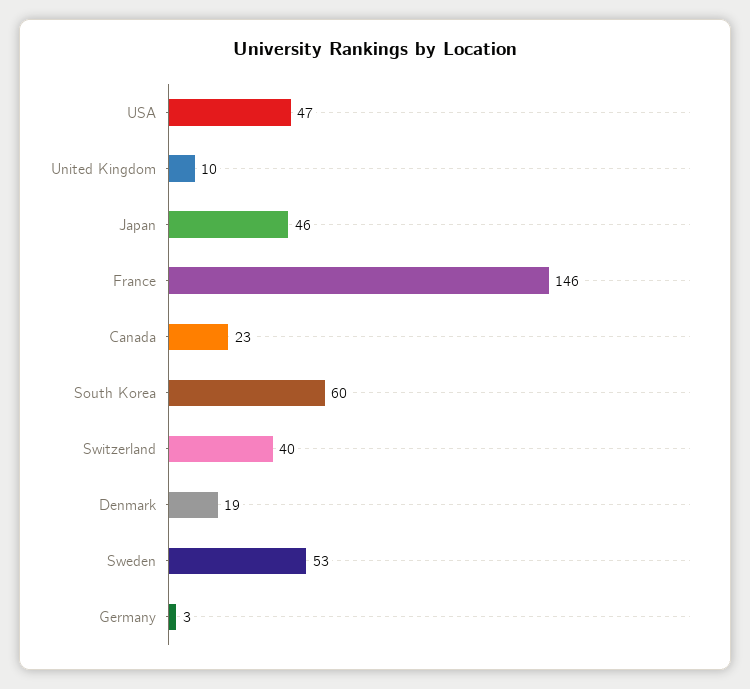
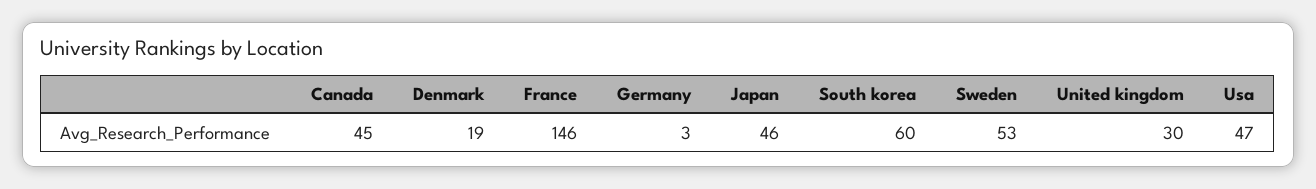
  {
    "USA": 47,
-   "United Kingdom": 10,
+   "United Kingdom": 30,
    "Japan": 46,
    "France": 146,
-   "Canada": 23,
+   "Canada": 45,
    "South Korea": 60,
-   "Switzerland": 40,
    "Denmark": 19,
    "Sweden": 53,
    "Germany": 3
  }

